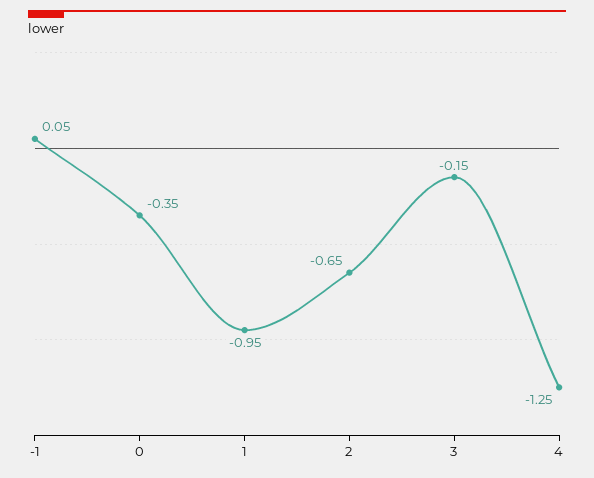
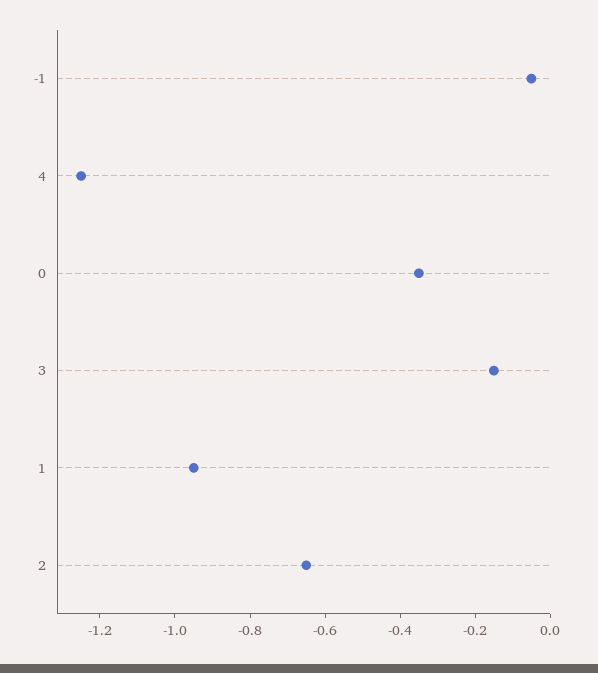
  {
-   "-1": 0.05,
+   "-1": -0.05,
    "0": -0.35,
    "1": -0.95,
    "2": -0.65,
    "3": -0.15,
    "4": -1.25
  }

